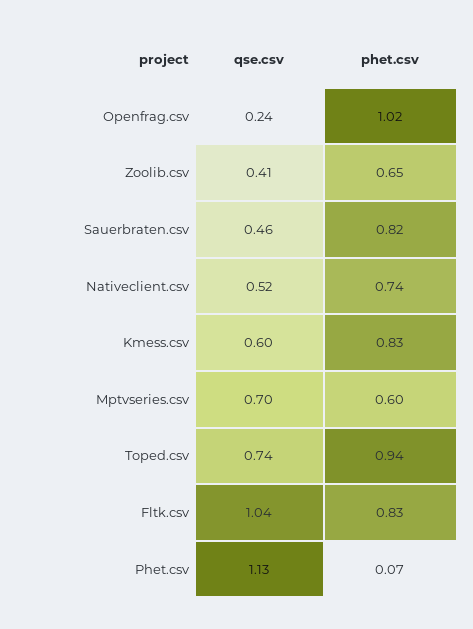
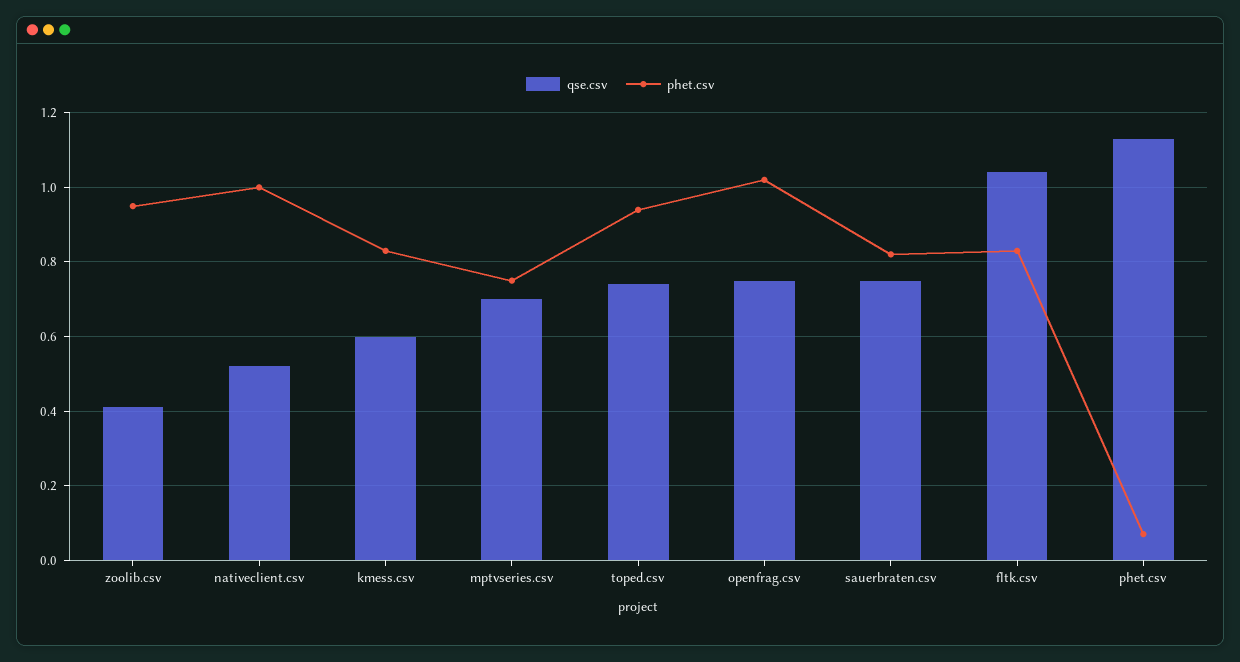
  {
    "qse.csv": {
-     "Openfrag.csv": 0.24,
+     "Openfrag.csv": 0.75,
      "Zoolib.csv": 0.41,
-     "Sauerbraten.csv": 0.46,
+     "Sauerbraten.csv": 0.75,
      "Nativeclient.csv": 0.52,
      "Kmess.csv": 0.6,
      "Mptvseries.csv": 0.7,
      "Toped.csv": 0.74,
      "Fltk.csv": 1.04,
      "Phet.csv": 1.13
    },
    "phet.csv": {
      "Openfrag.csv": 1.02,
-     "Zoolib.csv": 0.65,
+     "Zoolib.csv": 0.95,
      "Sauerbraten.csv": 0.82,
-     "Nativeclient.csv": 0.74,
+     "Nativeclient.csv": 1,
      "Kmess.csv": 0.83,
-     "Mptvseries.csv": 0.6,
+     "Mptvseries.csv": 0.75,
      "Toped.csv": 0.94,
      "Fltk.csv": 0.83,
      "Phet.csv": 0.07
    }
  }

